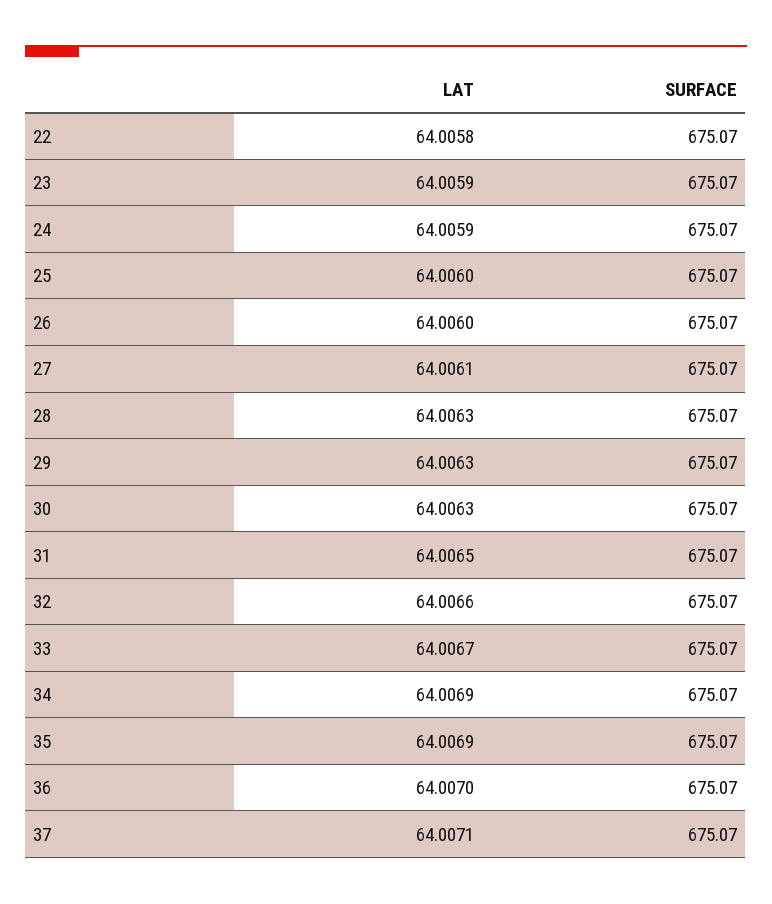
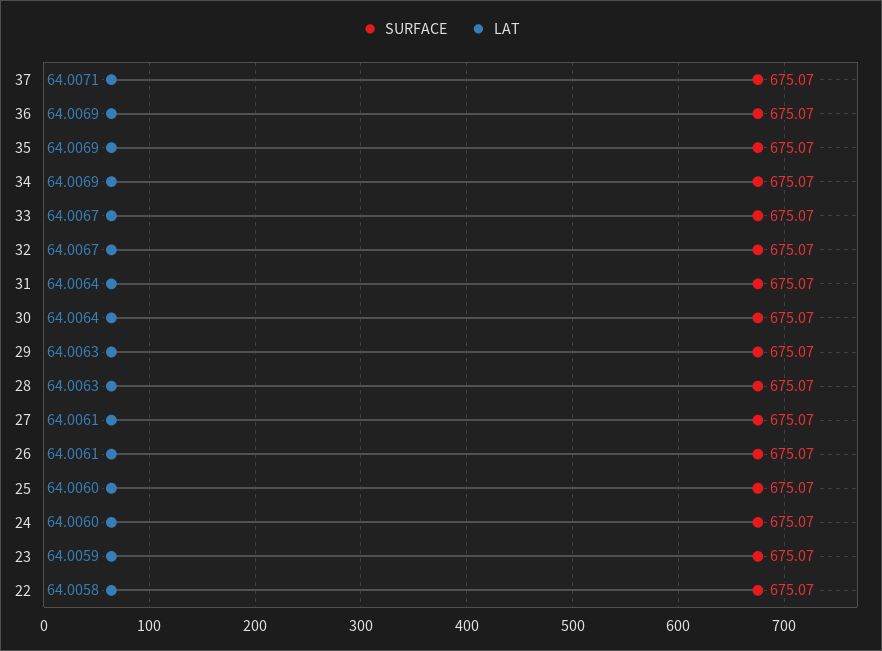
  {
    "LAT": {
      "22": 64.0058,
      "23": 64.0059,
-     "24": 64.0059,
+     "24": 64.006,
      "25": 64.006,
-     "26": 64.006,
+     "26": 64.0061,
      "27": 64.0061,
      "28": 64.0063,
      "29": 64.0063,
-     "30": 64.0063,
+     "30": 64.0064,
-     "31": 64.0065,
+     "31": 64.0064,
-     "32": 64.0066,
+     "32": 64.0067,
      "33": 64.0067,
      "34": 64.0069,
      "35": 64.0069,
-     "36": 64.007,
+     "36": 64.0069,
      "37": 64.0071
    },
    "SURFACE": {
      "22": 675.07,
      "23": 675.07,
      "24": 675.07,
      "25": 675.07,
      "26": 675.07,
      "27": 675.07,
      "28": 675.07,
      "29": 675.07,
      "30": 675.07,
      "31": 675.07,
      "32": 675.07,
      "33": 675.07,
      "34": 675.07,
      "35": 675.07,
      "36": 675.07,
      "37": 675.07
    }
  }

